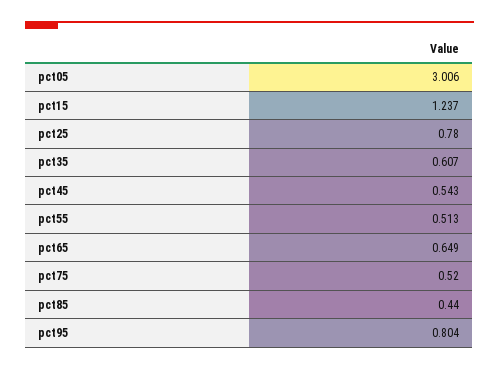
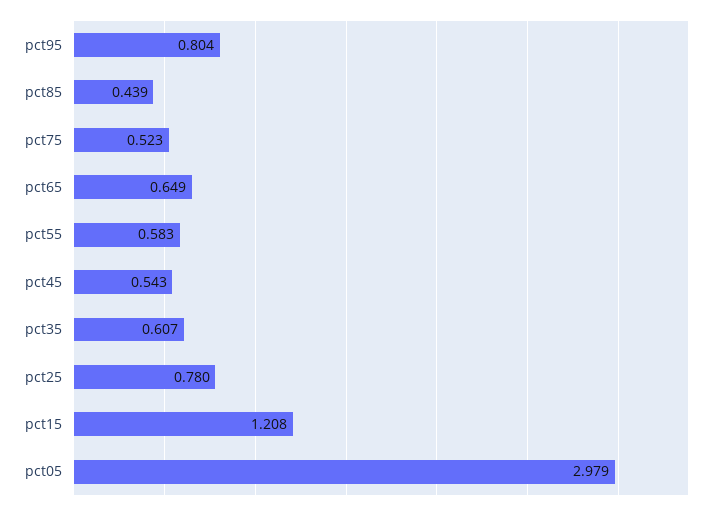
  {
-   "pct05": 3.006,
+   "pct05": 2.979,
-   "pct15": 1.237,
+   "pct15": 1.208,
    "pct25": 0.78,
    "pct35": 0.607,
    "pct45": 0.543,
-   "pct55": 0.513,
+   "pct55": 0.583,
    "pct65": 0.649,
-   "pct75": 0.52,
+   "pct75": 0.523,
-   "pct85": 0.44,
+   "pct85": 0.439,
    "pct95": 0.804
  }

